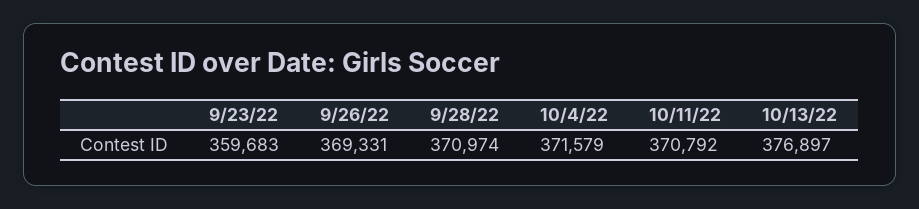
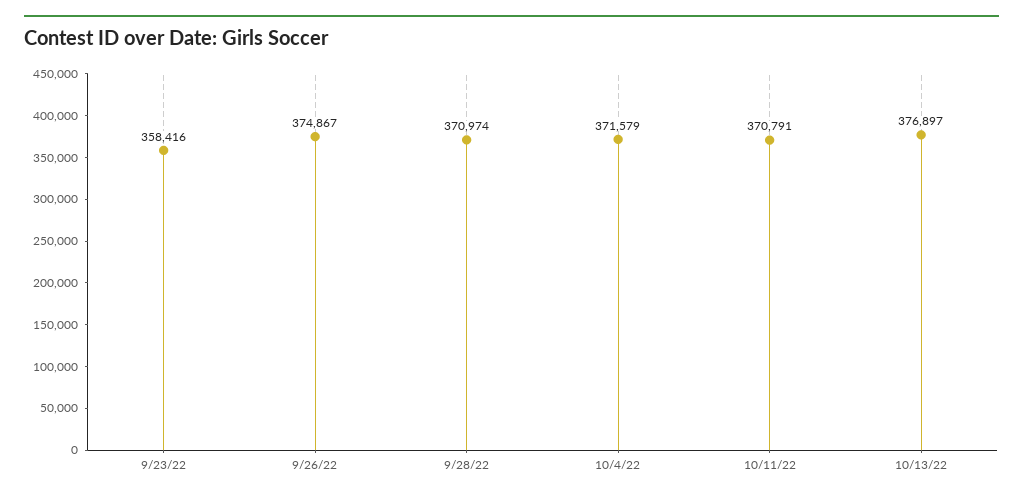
  {
-   "9/23/22": 359683,
+   "9/23/22": 358416,
-   "9/26/22": 369331,
+   "9/26/22": 374867,
    "9/28/22": 370974,
    "10/4/22": 371579,
-   "10/11/22": 370792,
+   "10/11/22": 370791,
    "10/13/22": 376897
  }

